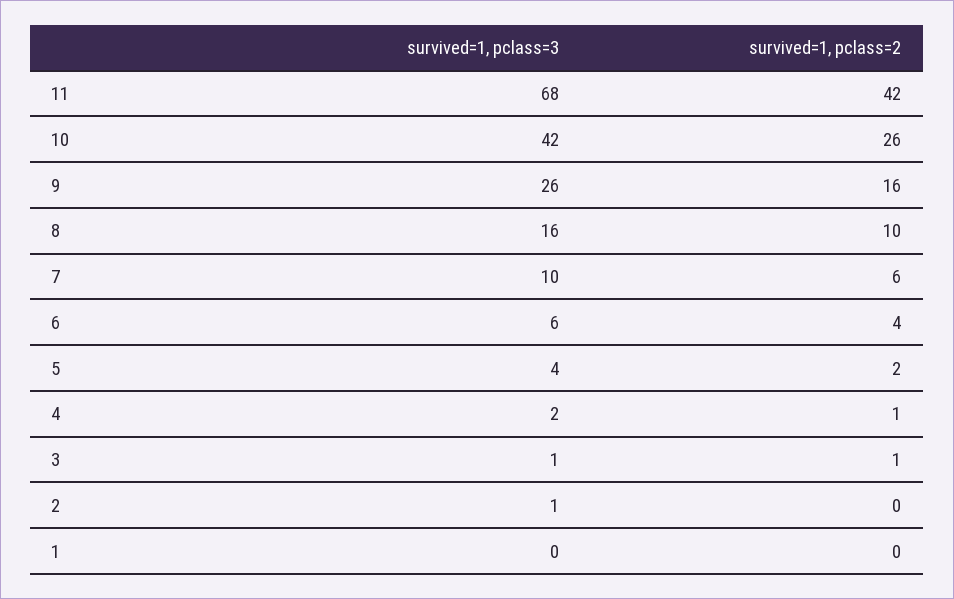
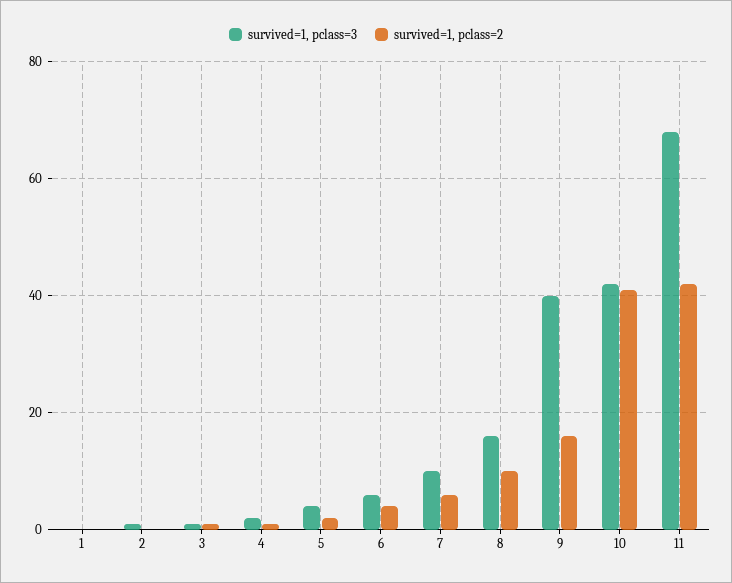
  {
    "survived=1, pclass=3": {
      "11": 68,
      "10": 42,
-     "9": 26,
+     "9": 40,
      "8": 16,
      "7": 10,
      "6": 6,
      "5": 4,
      "4": 2,
      "3": 1,
      "2": 1,
      "1": 0
    },
    "survived=1, pclass=2": {
      "11": 42,
-     "10": 26,
+     "10": 40,
      "9": 16,
      "8": 10,
      "7": 6,
      "6": 4,
      "5": 2,
      "4": 1,
      "3": 1,
      "2": 0,
      "1": 0
    }
  }

